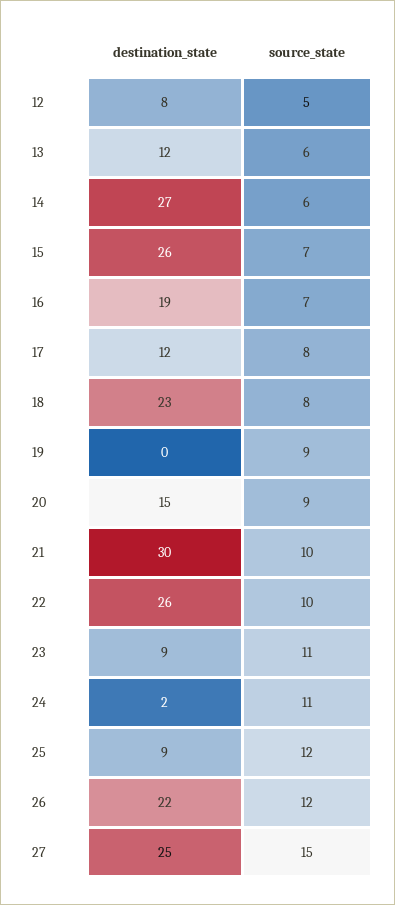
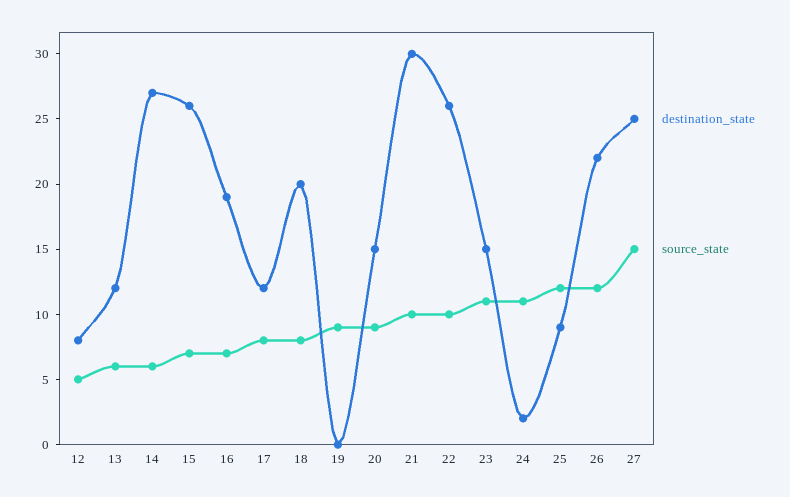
  {
    "destination_state": {
      "12": 8,
      "13": 12,
      "14": 27,
      "15": 26,
      "16": 19,
      "17": 12,
-     "18": 23,
+     "18": 20,
      "19": 0,
      "20": 15,
      "21": 30,
      "22": 26,
-     "23": 9,
+     "23": 15,
      "24": 2,
      "25": 9,
      "26": 22,
      "27": 25
    },
    "source_state": {
      "12": 5,
      "13": 6,
      "14": 6,
      "15": 7,
      "16": 7,
      "17": 8,
      "18": 8,
      "19": 9,
      "20": 9,
      "21": 10,
      "22": 10,
      "23": 11,
      "24": 11,
      "25": 12,
      "26": 12,
      "27": 15
    }
  }

